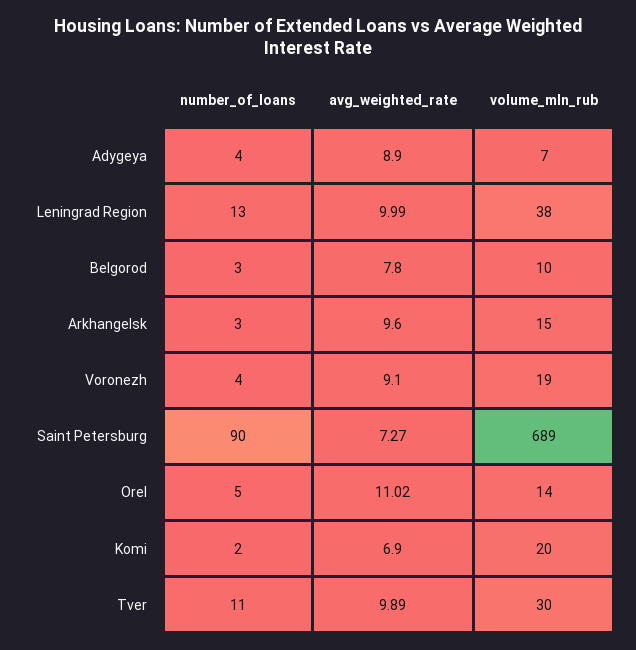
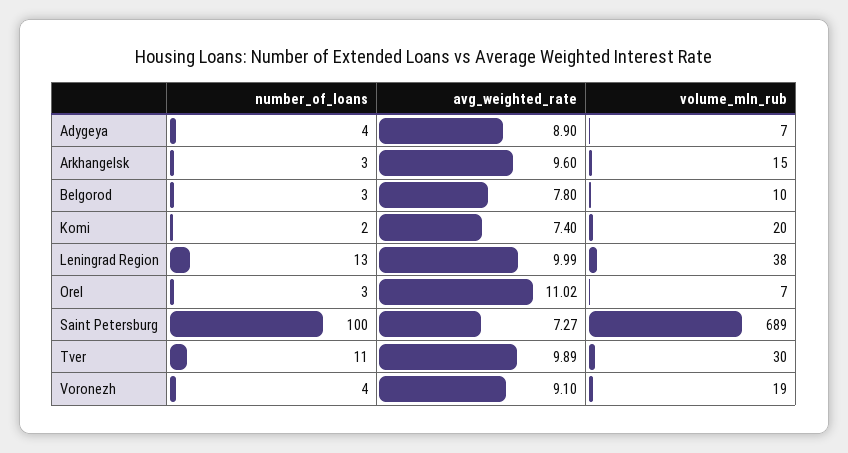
  {
    "number_of_loans": {
      "Adygeya": 4,
      "Leningrad Region": 13,
      "Belgorod": 3,
      "Arkhangelsk": 3,
      "Voronezh": 4,
-     "Saint Petersburg": 90,
+     "Saint Petersburg": 100,
-     "Orel": 5,
+     "Orel": 3,
      "Komi": 2,
      "Tver": 11
    },
    "avg_weighted_rate": {
      "Adygeya": 8.9,
      "Leningrad Region": 9.99,
      "Belgorod": 7.8,
      "Arkhangelsk": 9.6,
      "Voronezh": 9.1,
      "Saint Petersburg": 7.27,
      "Orel": 11.02,
-     "Komi": 6.9,
+     "Komi": 7.4,
      "Tver": 9.89
    },
    "volume_mln_rub": {
      "Adygeya": 7,
      "Leningrad Region": 38,
      "Belgorod": 10,
      "Arkhangelsk": 15,
      "Voronezh": 19,
      "Saint Petersburg": 689,
-     "Orel": 14,
+     "Orel": 7,
      "Komi": 20,
      "Tver": 30
    }
  }

